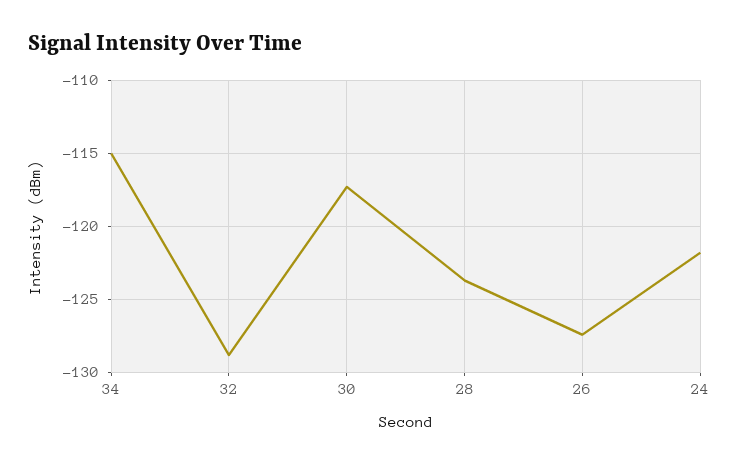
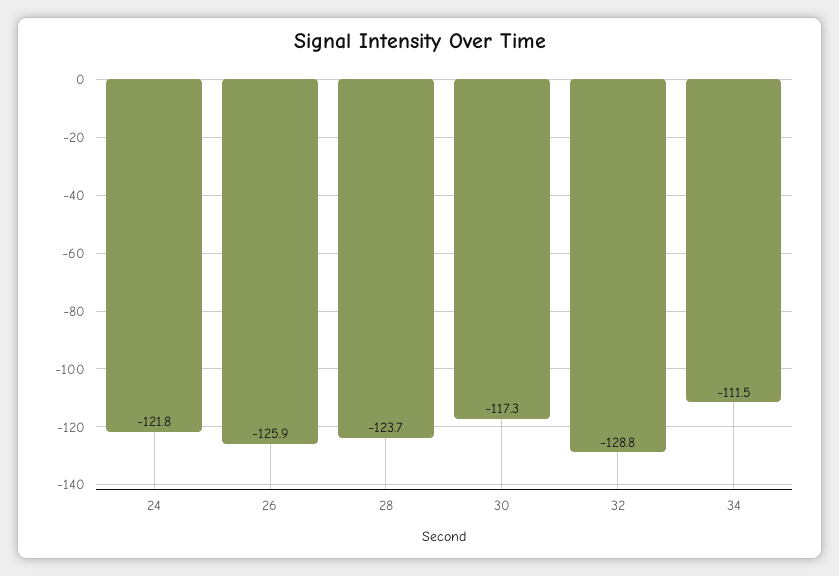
  {
-   "34": -115,
+   "34": -111.5,
    "32": -128.8,
    "30": -117.3,
    "28": -123.7,
-   "26": -127.5,
+   "26": -125.9,
    "24": -121.8
  }

